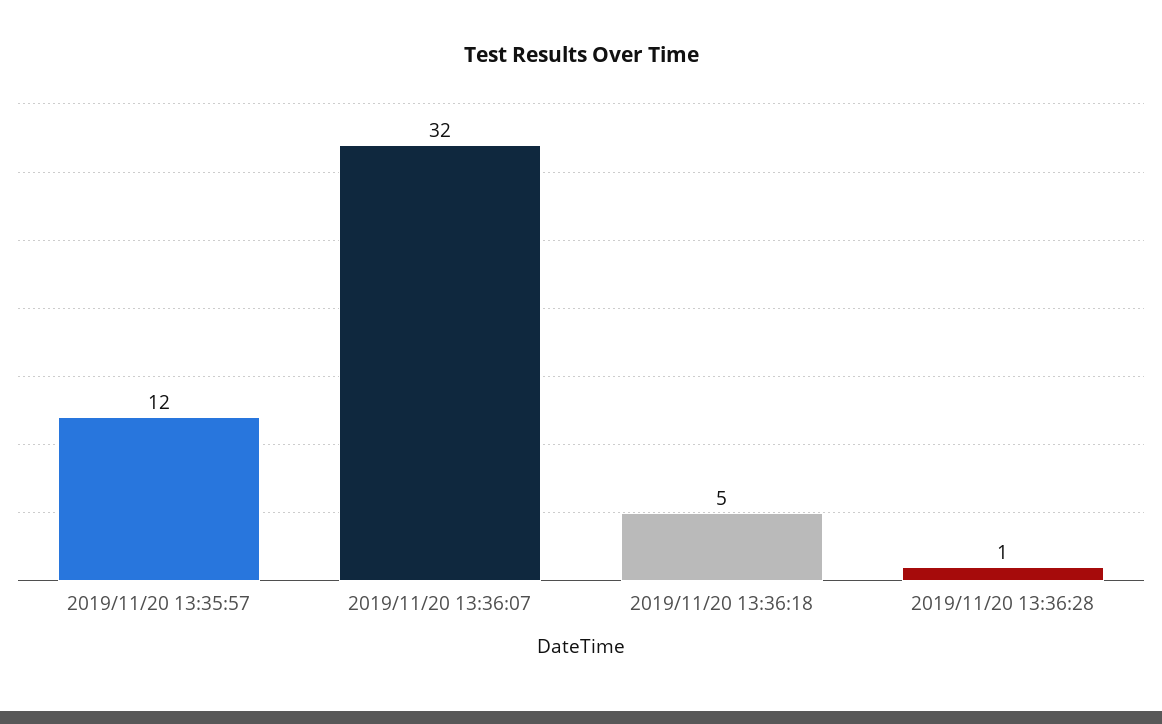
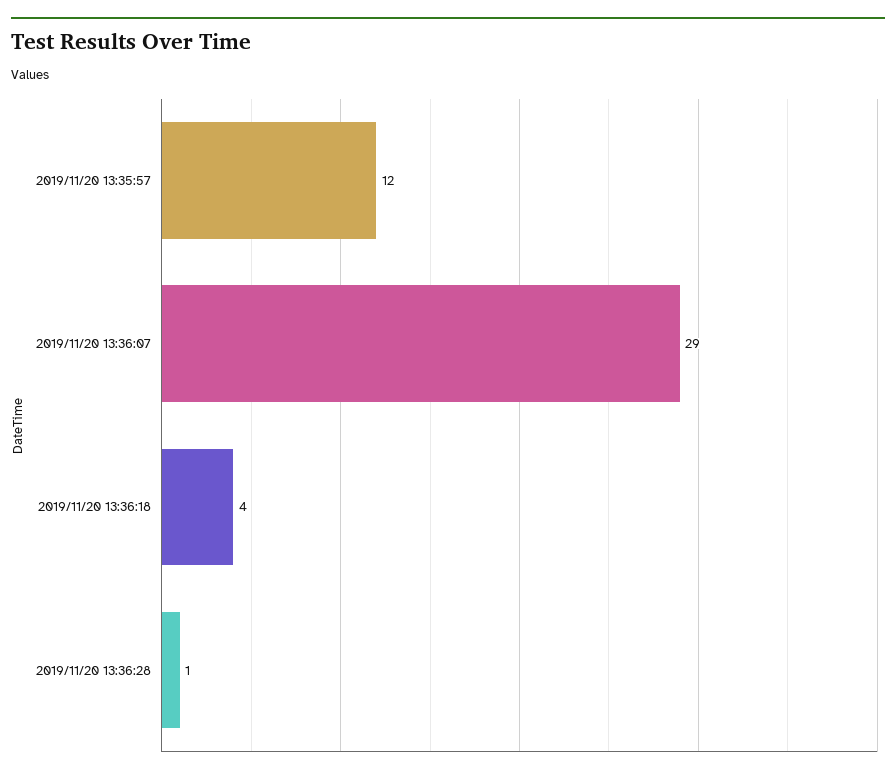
  {
    "2019/11/20 13:35:57": 12,
-   "2019/11/20 13:36:07": 32,
+   "2019/11/20 13:36:07": 29,
-   "2019/11/20 13:36:18": 5,
+   "2019/11/20 13:36:18": 4,
    "2019/11/20 13:36:28": 1
  }

